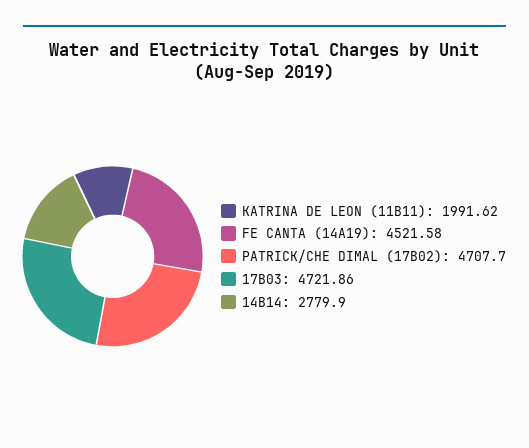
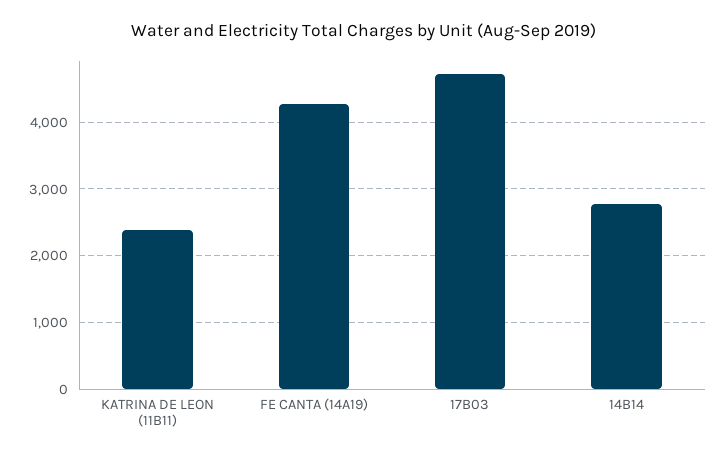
  {
-   "KATRINA DE LEON (11B11)": 1991.62,
+   "KATRINA DE LEON (11B11)": 2400,
-   "FE CANTA (14A19)": 4521.58,
+   "FE CANTA (14A19)": 4300,
-   "PATRICK/CHE DIMAL (17B02)": 4707.7,
    "17B03": 4721.86,
    "14B14": 2779.9
  }

